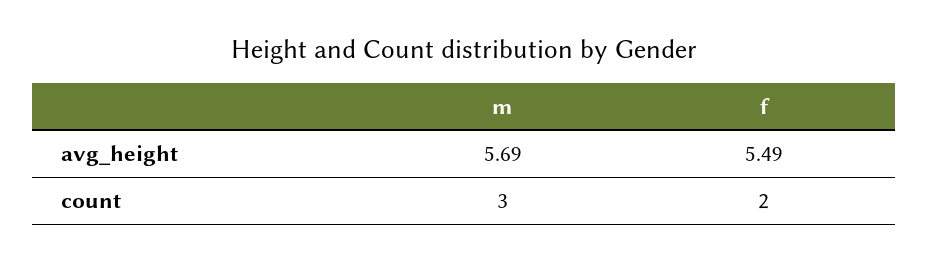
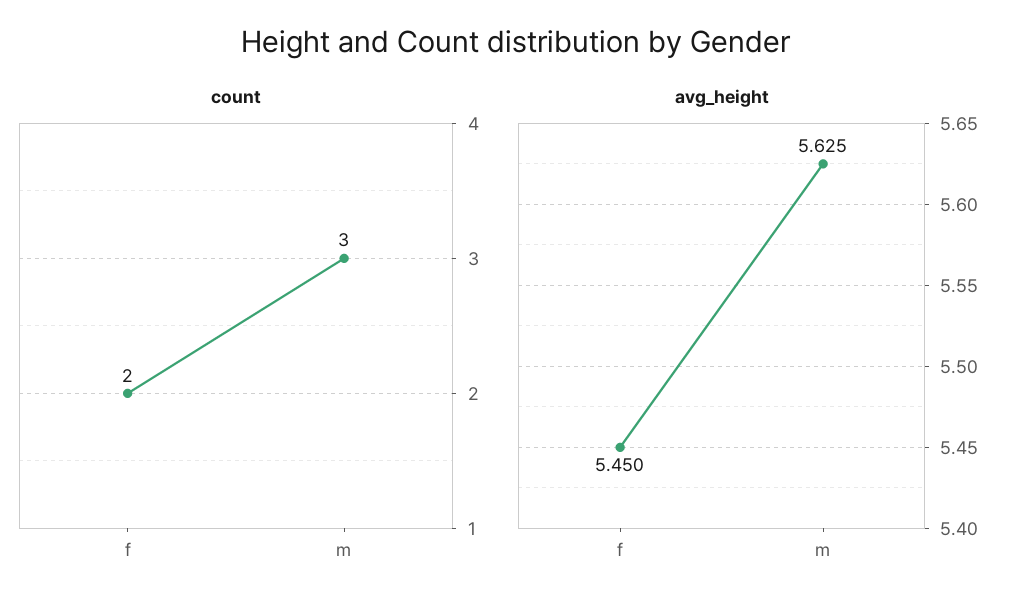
  {
    "avg_height": {
-     "m": 5.69,
+     "m": 5.625,
-     "f": 5.49
+     "f": 5.45
    },
    "count": {
      "m": 3,
      "f": 2
    }
  }

